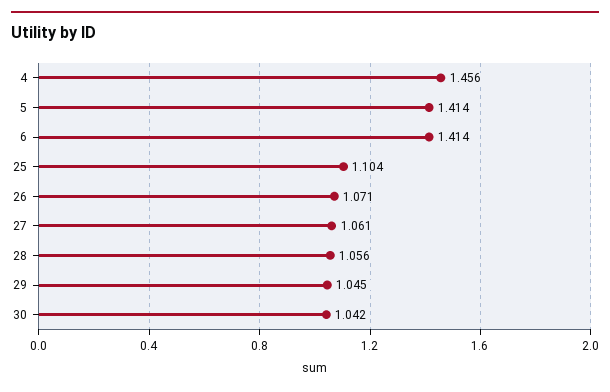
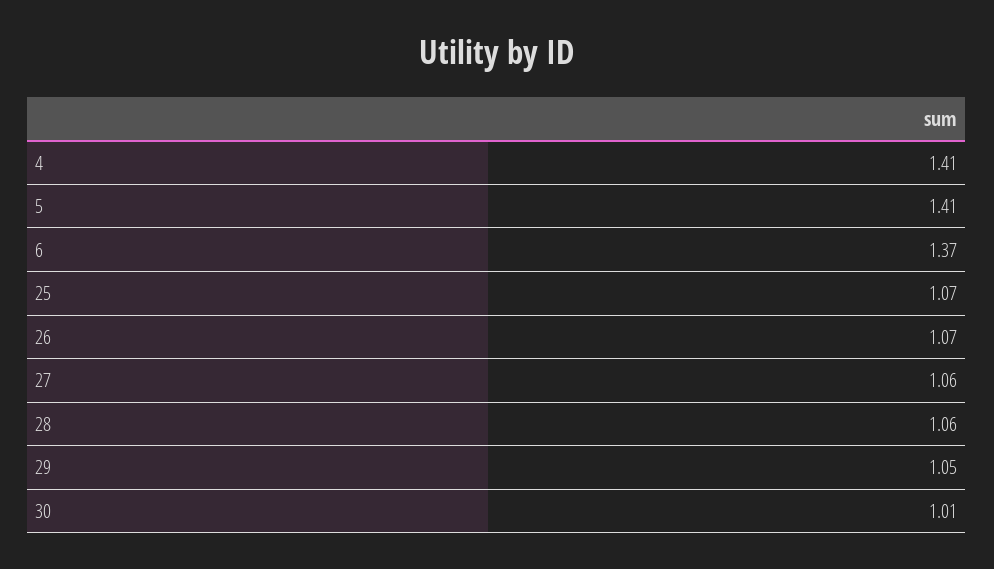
  {
-   "4": 1.456,
+   "4": 1.41,
    "5": 1.414,
-   "6": 1.414,
+   "6": 1.37,
-   "25": 1.104,
+   "25": 1.07,
    "26": 1.071,
    "27": 1.061,
    "28": 1.056,
    "29": 1.045,
-   "30": 1.042
+   "30": 1.01
  }

